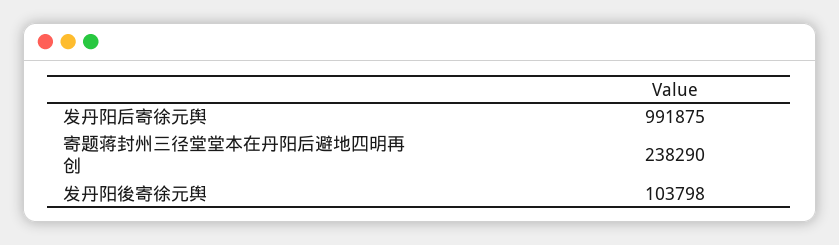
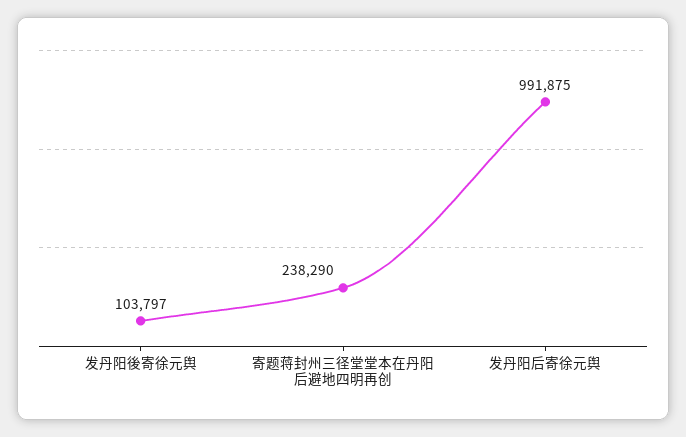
  {
    "发丹阳后寄徐元舆": 991875,
    "寄题蒋封州三径堂堂本在丹阳后避地四明再创": 238290,
-   "发丹阳後寄徐元舆": 103798
+   "发丹阳後寄徐元舆": 103797
  }

